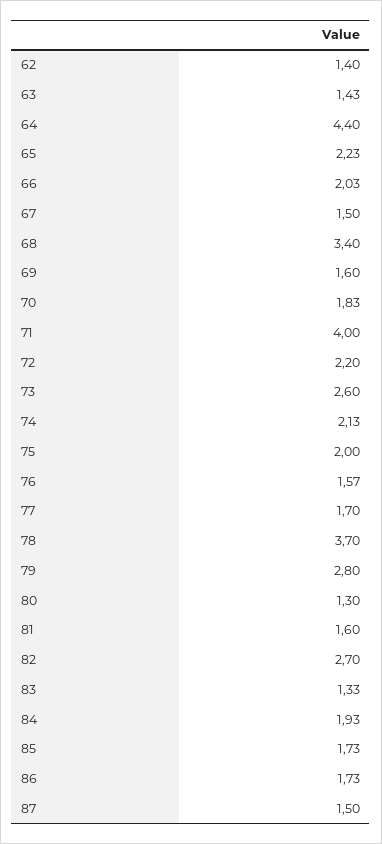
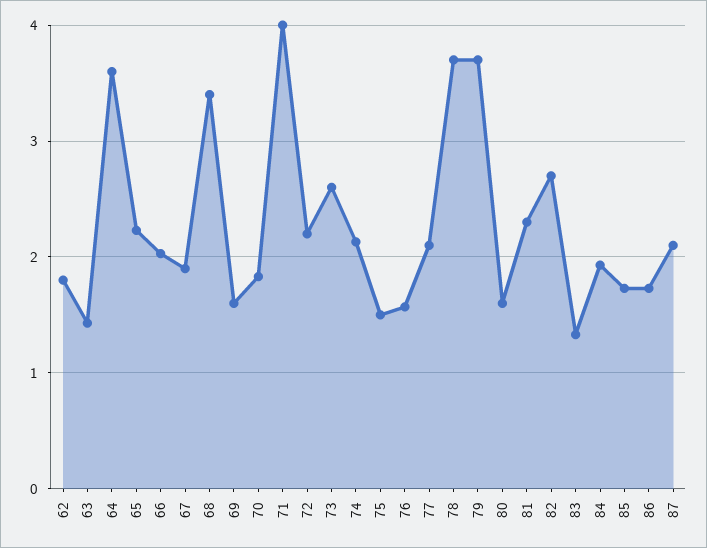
  {
-   "62": 1.4,
+   "62": 1.8,
    "63": 1.43,
-   "64": 4.4,
+   "64": 3.6,
    "65": 2.23,
    "66": 2.03,
-   "67": 1.5,
+   "67": 1.9,
    "68": 3.4,
    "69": 1.6,
    "70": 1.83,
    "71": 4,
    "72": 2.2,
    "73": 2.6,
    "74": 2.13,
-   "75": 2,
+   "75": 1.5,
    "76": 1.57,
-   "77": 1.7,
+   "77": 2.1,
    "78": 3.7,
-   "79": 2.8,
+   "79": 3.7,
-   "80": 1.3,
+   "80": 1.6,
-   "81": 1.6,
+   "81": 2.3,
    "82": 2.7,
    "83": 1.33,
    "84": 1.93,
    "85": 1.73,
    "86": 1.73,
-   "87": 1.5
+   "87": 2.1
  }

